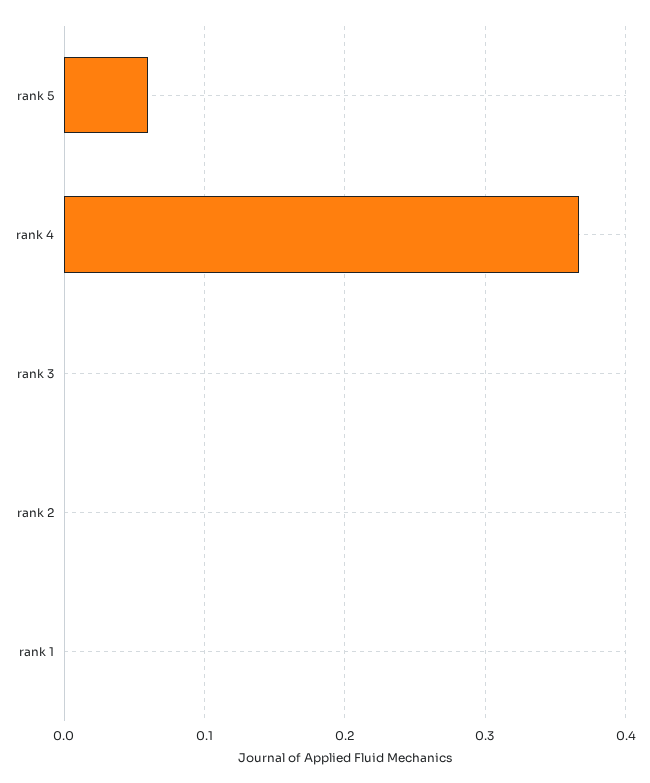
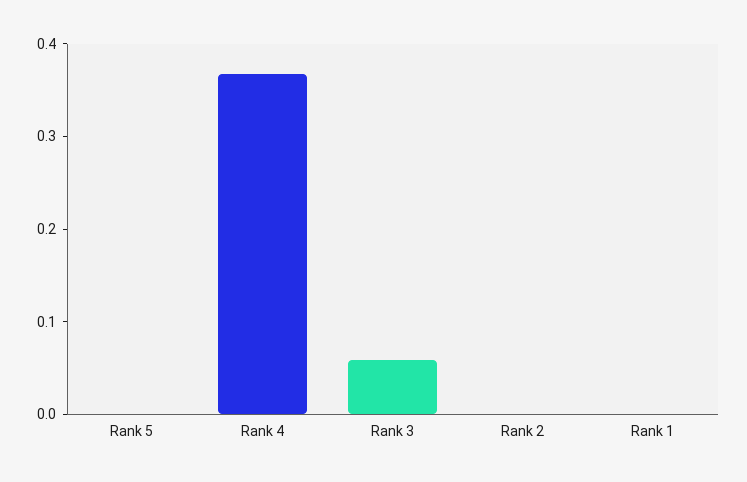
  {
-   "rank 5": 0.06,
+   "rank 5": 0,
    "rank 4": 0.37,
-   "rank 3": 0,
+   "rank 3": 0.06,
    "rank 2": 0,
    "rank 1": 0
  }

